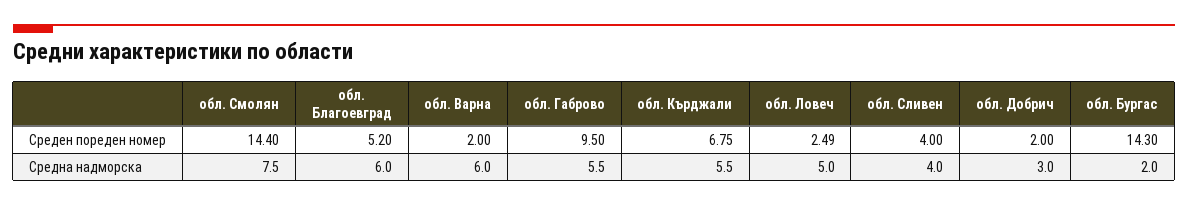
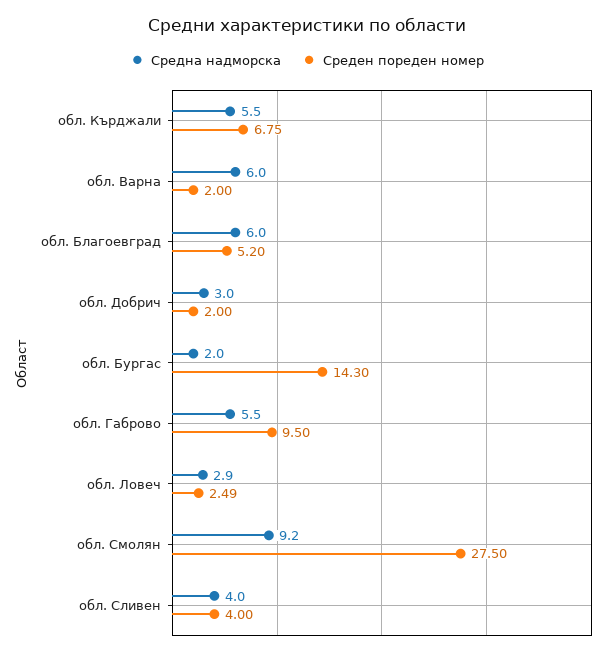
  {
    "Среден пореден номер": {
-     "обл. Смолян": 14.4,
+     "обл. Смолян": 27.5,
      "обл. Благоевград": 5.2,
      "обл. Варна": 2,
      "обл. Габрово": 9.5,
      "обл. Кърджали": 6.75,
      "обл. Ловеч": 2.49,
      "обл. Сливен": 4,
      "обл. Добрич": 2,
      "обл. Бургас": 14.3
    },
    "Средна надморска": {
-     "обл. Смолян": 7.5,
+     "обл. Смолян": 9.2,
      "обл. Благоевград": 6,
      "обл. Варна": 6,
      "обл. Габрово": 5.5,
      "обл. Кърджали": 5.5,
-     "обл. Ловеч": 5,
+     "обл. Ловеч": 2.9,
      "обл. Сливен": 4,
      "обл. Добрич": 3,
      "обл. Бургас": 2
    }
  }

